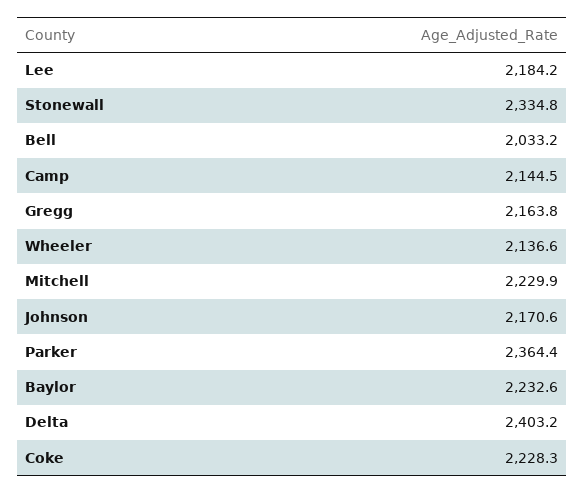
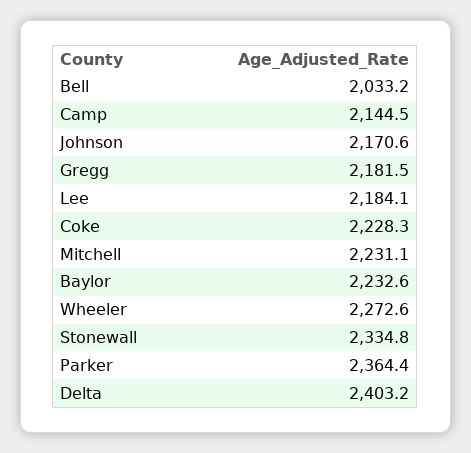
  {
-   "Lee": 2184.2,
+   "Lee": 2184.1,
    "Stonewall": 2334.8,
    "Bell": 2033.2,
    "Camp": 2144.5,
-   "Gregg": 2163.8,
+   "Gregg": 2181.5,
-   "Wheeler": 2136.6,
+   "Wheeler": 2272.6,
-   "Mitchell": 2229.9,
+   "Mitchell": 2231.1,
    "Johnson": 2170.6,
    "Parker": 2364.4,
    "Baylor": 2232.6,
    "Delta": 2403.2,
    "Coke": 2228.3
  }

